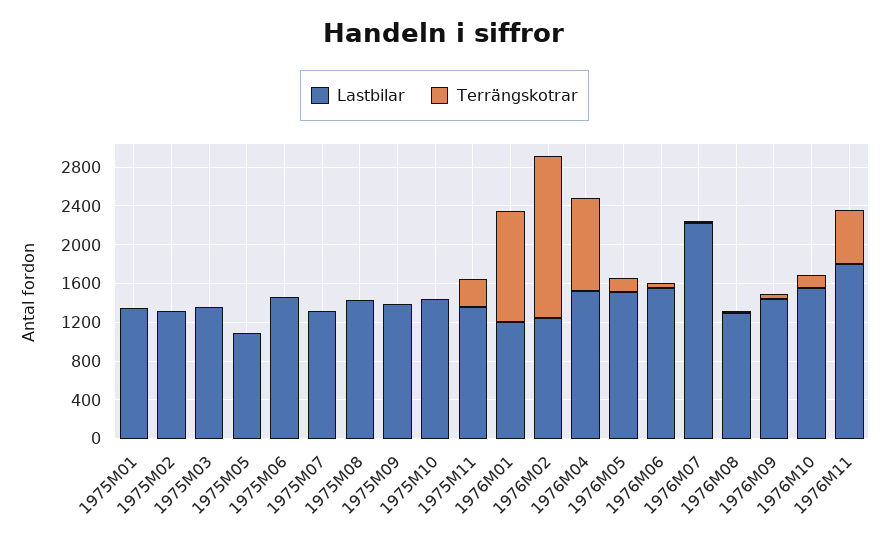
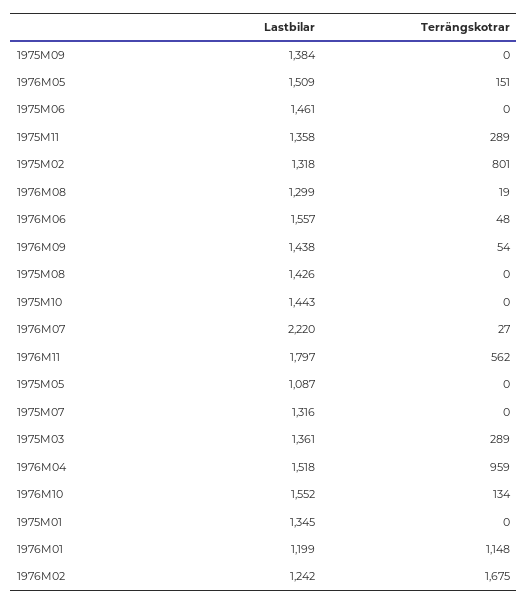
  {
    "Lastbilar": {
      "1975M01": 1345,
      "1975M02": 1318,
      "1975M03": 1361,
      "1975M05": 1087,
      "1975M06": 1461,
      "1975M07": 1316,
      "1975M08": 1426,
      "1975M09": 1384,
      "1975M10": 1443,
      "1975M11": 1358,
      "1976M01": 1199,
      "1976M02": 1242,
      "1976M04": 1518,
      "1976M05": 1509,
      "1976M06": 1557,
      "1976M07": 2220,
      "1976M08": 1299,
      "1976M09": 1438,
      "1976M10": 1552,
      "1976M11": 1797
    },
    "Terrängskotrar": {
      "1975M01": 0,
-     "1975M02": 0,
+     "1975M02": 801,
-     "1975M03": 0,
+     "1975M03": 289,
      "1975M05": 0,
      "1975M06": 0,
      "1975M07": 0,
      "1975M08": 0,
      "1975M09": 0,
      "1975M10": 0,
      "1975M11": 289,
      "1976M01": 1148,
      "1976M02": 1675,
      "1976M04": 959,
      "1976M05": 151,
      "1976M06": 48,
      "1976M07": 27,
      "1976M08": 19,
      "1976M09": 54,
      "1976M10": 134,
      "1976M11": 562
    }
  }

